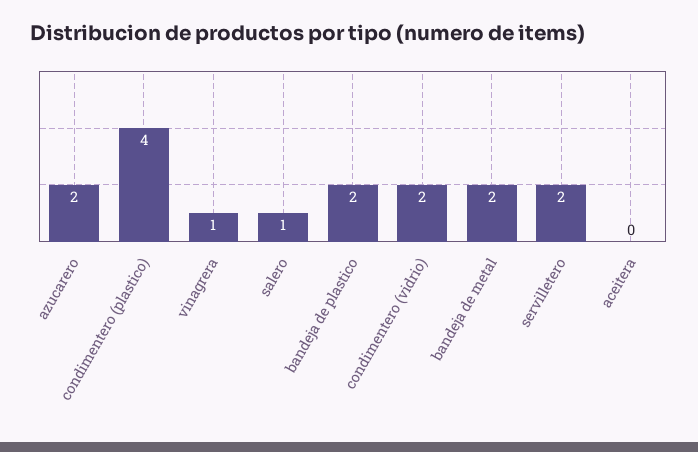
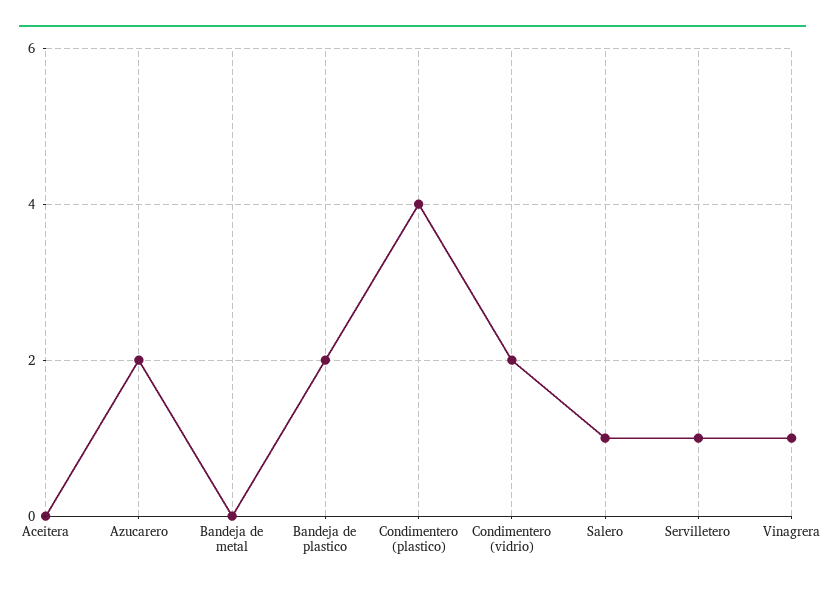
  {
    "azucarero": 2,
    "condimentero (plastico)": 4,
    "vinagrera": 1,
    "salero": 1,
    "bandeja de plastico": 2,
    "condimentero (vidrio)": 2,
-   "bandeja de metal": 2,
+   "bandeja de metal": 0,
-   "servilletero": 2,
+   "servilletero": 1,
    "aceitera": 0
  }

